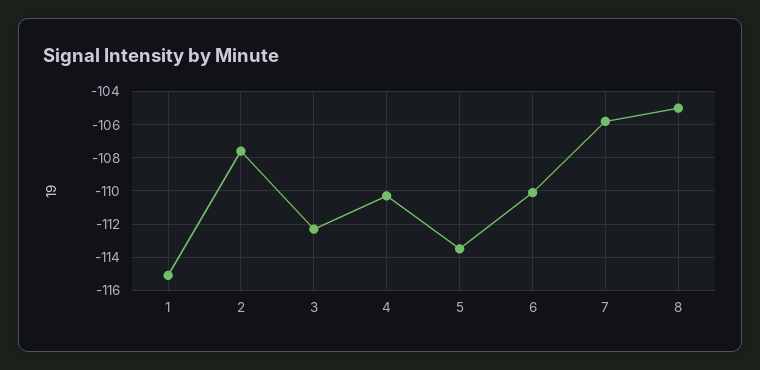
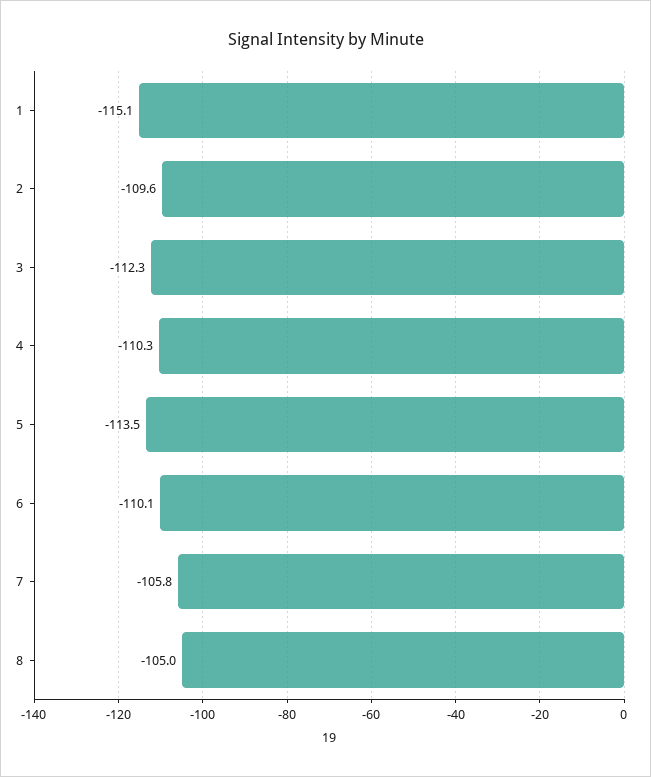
  {
    "1": -115.1,
-   "2": -107.5,
+   "2": -109.6,
    "3": -112.3,
    "4": -110.3,
    "5": -113.5,
    "6": -110.1,
    "7": -105.8,
    "8": -105
  }

